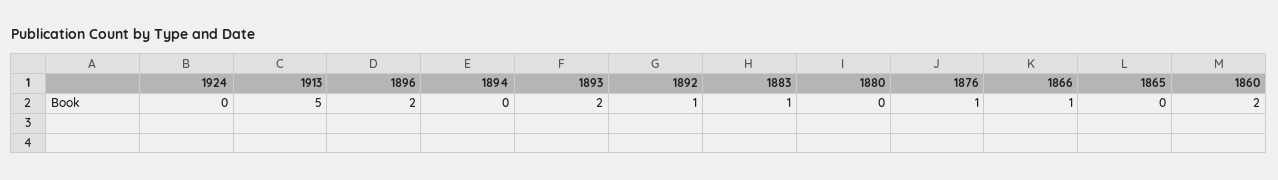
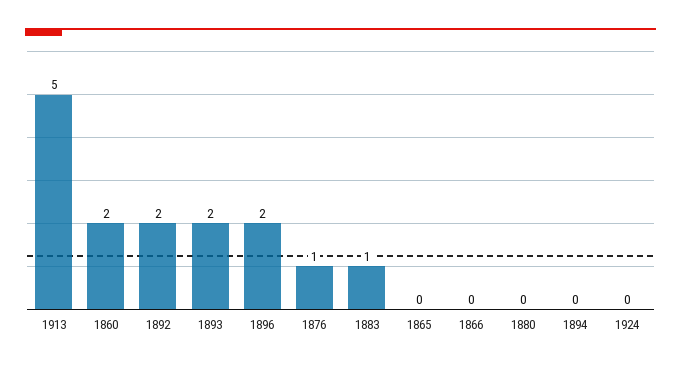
  {
    "1924": 0,
    "1913": 5,
    "1896": 2,
    "1894": 0,
    "1893": 2,
-   "1892": 1,
+   "1892": 2,
    "1883": 1,
    "1880": 0,
    "1876": 1,
-   "1866": 1,
+   "1866": 0,
    "1865": 0,
    "1860": 2
  }

